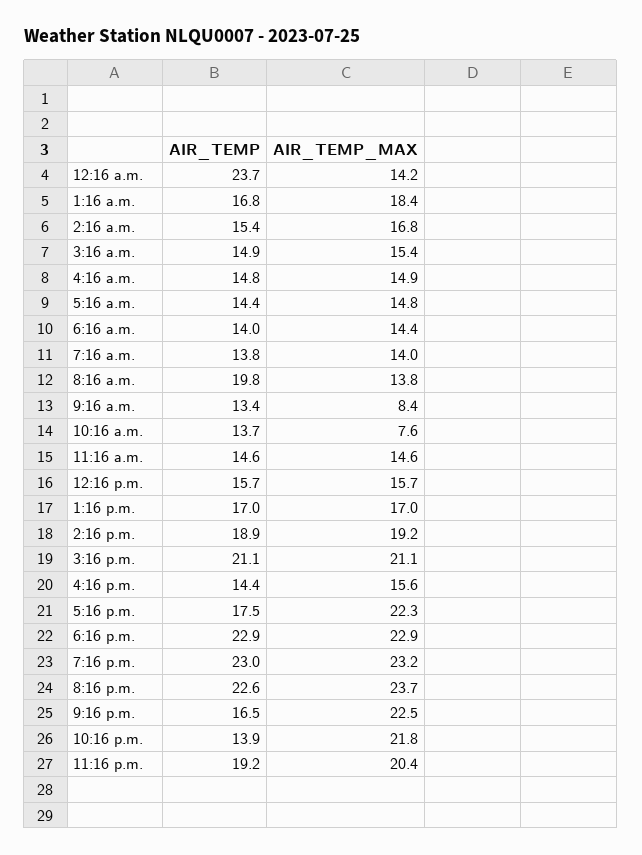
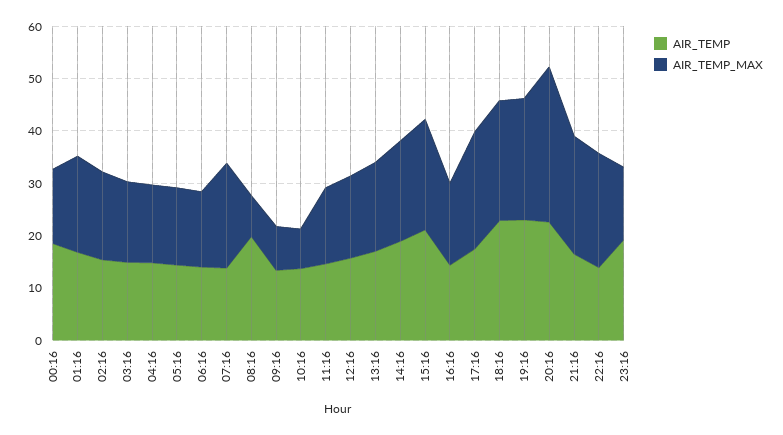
  {
    "AIR_TEMP": {
-     "12:16 a.m.": 23.7,
+     "12:16 a.m.": 18,
      "1:16 a.m.": 16.8,
      "2:16 a.m.": 15.4,
      "3:16 a.m.": 14.9,
      "4:16 a.m.": 14.8,
      "5:16 a.m.": 14.4,
      "6:16 a.m.": 14,
      "7:16 a.m.": 13.8,
      "8:16 a.m.": 19.8,
      "9:16 a.m.": 13.4,
      "10:16 a.m.": 13.7,
      "11:16 a.m.": 14.6,
      "12:16 p.m.": 15.7,
      "1:16 p.m.": 17,
      "2:16 p.m.": 18.9,
      "3:16 p.m.": 21.1,
      "4:16 p.m.": 14.4,
      "5:16 p.m.": 17.5,
      "6:16 p.m.": 22.9,
      "7:16 p.m.": 23,
      "8:16 p.m.": 22.6,
      "9:16 p.m.": 16.5,
      "10:16 p.m.": 13.9,
      "11:16 p.m.": 19.2
    },
    "AIR_TEMP_MAX": {
      "12:16 a.m.": 14.2,
      "1:16 a.m.": 18.4,
      "2:16 a.m.": 16.8,
      "3:16 a.m.": 15.4,
      "4:16 a.m.": 14.9,
      "5:16 a.m.": 14.8,
      "6:16 a.m.": 14.4,
-     "7:16 a.m.": 14,
+     "7:16 a.m.": 20,
-     "8:16 a.m.": 13.8,
+     "8:16 a.m.": 8,
      "9:16 a.m.": 8.4,
      "10:16 a.m.": 7.6,
      "11:16 a.m.": 14.6,
      "12:16 p.m.": 15.7,
      "1:16 p.m.": 17,
      "2:16 p.m.": 19.2,
      "3:16 p.m.": 21.1,
      "4:16 p.m.": 15.6,
      "5:16 p.m.": 22.3,
      "6:16 p.m.": 22.9,
      "7:16 p.m.": 23.2,
-     "8:16 p.m.": 23.7,
+     "8:16 p.m.": 30,
      "9:16 p.m.": 22.5,
      "10:16 p.m.": 21.8,
-     "11:16 p.m.": 20.4
+     "11:16 p.m.": 14
    }
  }

